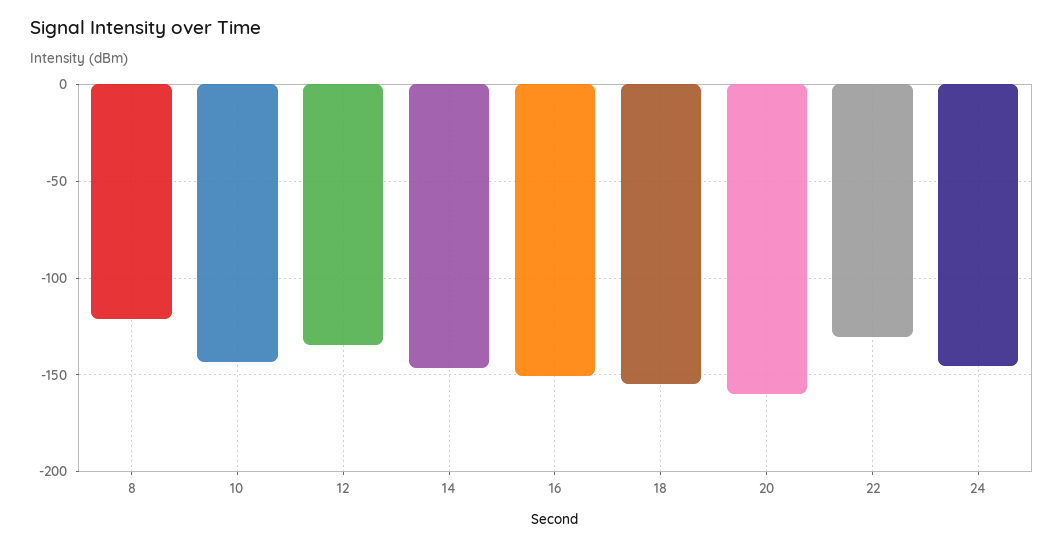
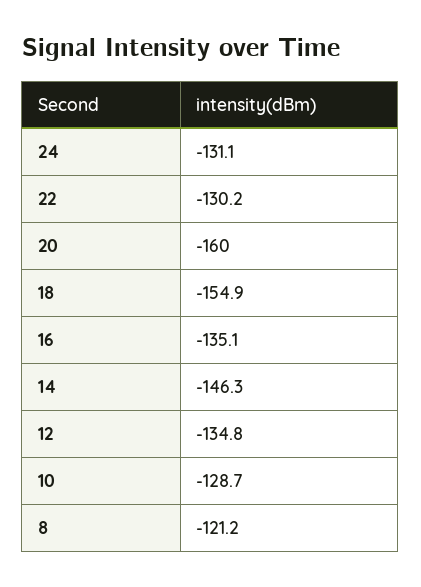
  {
    "8": -121.2,
-   "10": -145,
+   "10": -128.7,
    "12": -134.8,
    "14": -146.3,
-   "16": -150,
+   "16": -135.1,
    "18": -154.9,
    "20": -160,
    "22": -130.2,
-   "24": -145
+   "24": -131.1
  }

